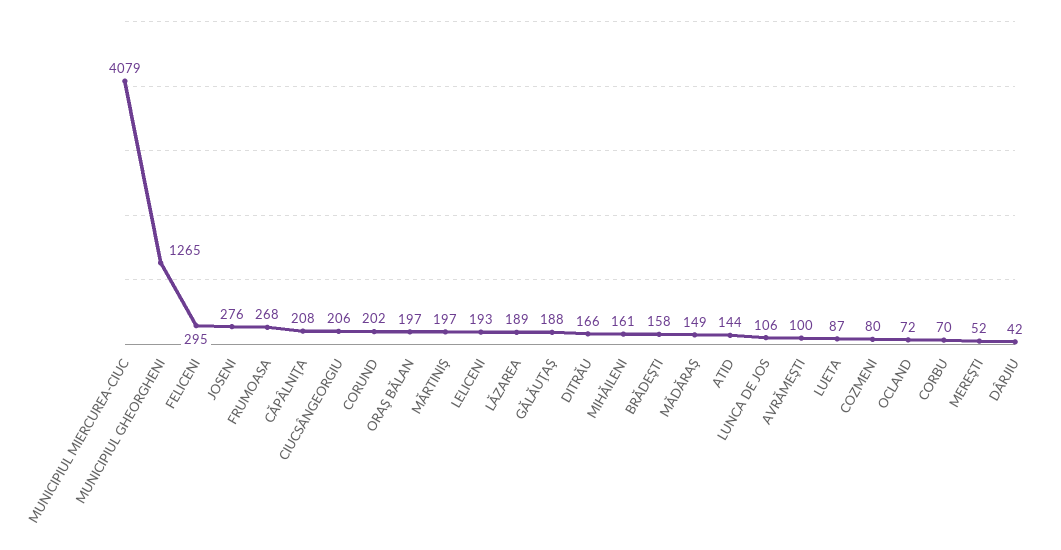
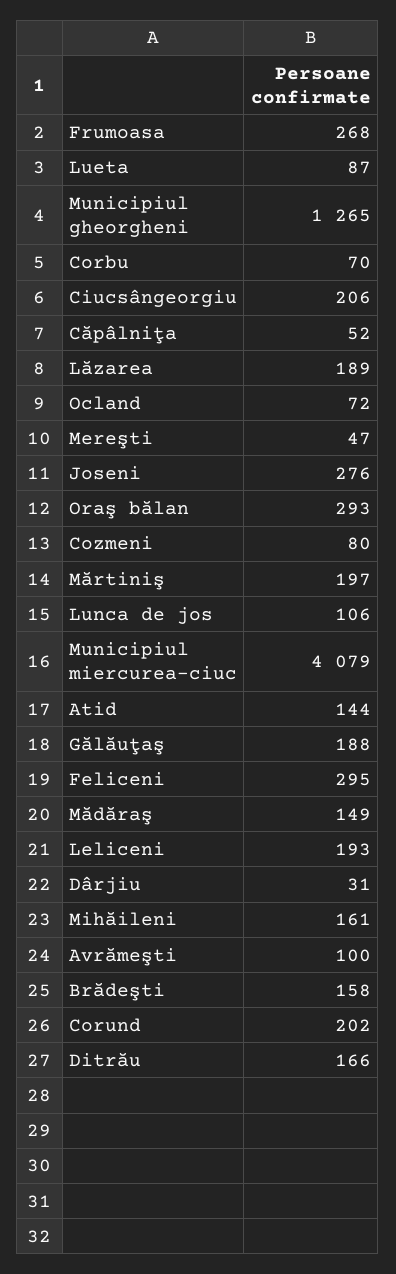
  {
    "MUNICIPIUL MIERCUREA-CIUC": 4079,
    "MUNICIPIUL GHEORGHENI": 1265,
    "FELICENI": 295,
    "JOSENI": 276,
    "FRUMOASA": 268,
-   "CĂPÂLNIŢA": 208,
+   "CĂPÂLNIŢA": 52,
    "CIUCSÂNGEORGIU": 206,
    "CORUND": 202,
-   "ORAŞ BĂLAN": 197,
+   "ORAŞ BĂLAN": 293,
    "MĂRTINIŞ": 197,
    "LELICENI": 193,
    "LĂZAREA": 189,
    "GĂLĂUŢAŞ": 188,
    "DITRĂU": 166,
    "MIHĂILENI": 161,
    "BRĂDEŞTI": 158,
    "MĂDĂRAŞ": 149,
    "ATID": 144,
    "LUNCA DE JOS": 106,
    "AVRĂMEŞTI": 100,
    "LUETA": 87,
    "COZMENI": 80,
    "OCLAND": 72,
    "CORBU": 70,
-   "MEREŞTI": 52,
+   "MEREŞTI": 47,
-   "DÂRJIU": 42
+   "DÂRJIU": 31
  }

